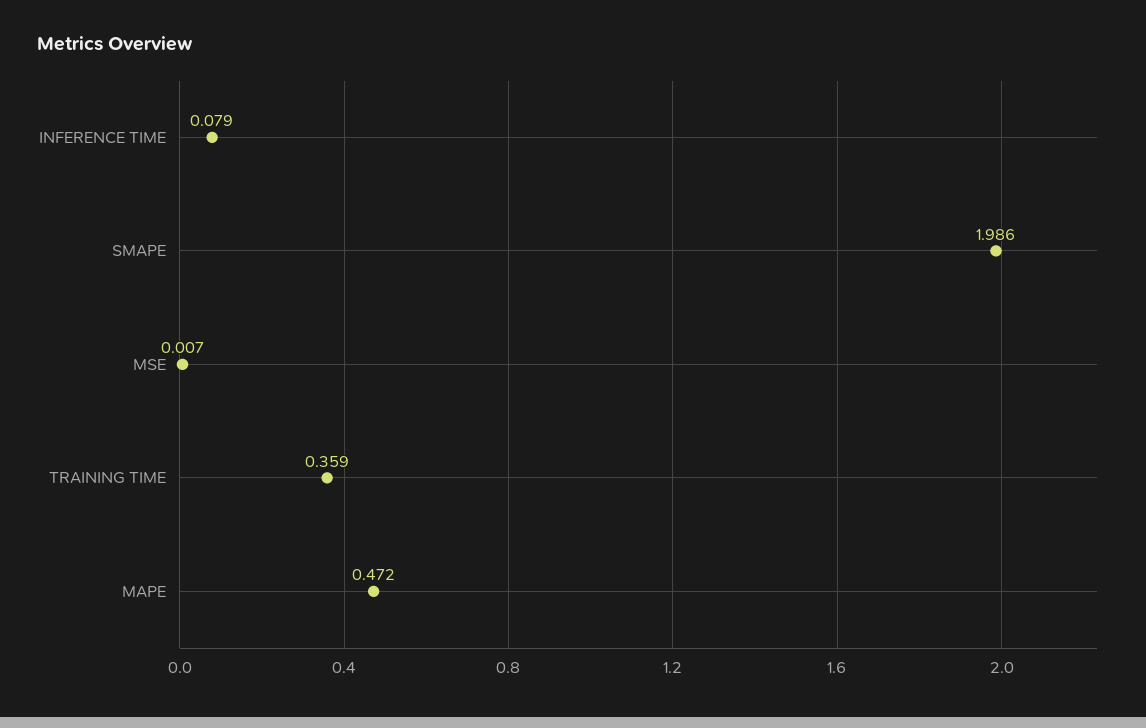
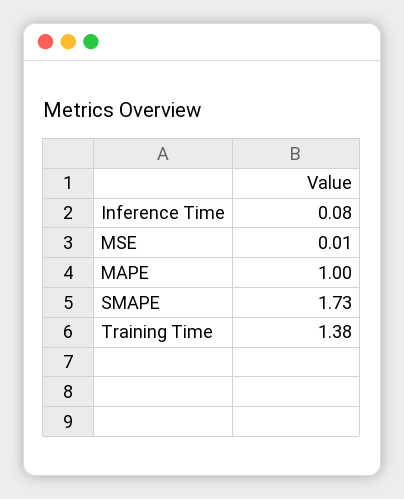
  {
    "INFERENCE TIME": 0.079,
-   "SMAPE": 1.986,
+   "SMAPE": 1.73,
    "MSE": 0.007,
-   "TRAINING TIME": 0.359,
+   "TRAINING TIME": 1.38,
-   "MAPE": 0.472
+   "MAPE": 1
  }

